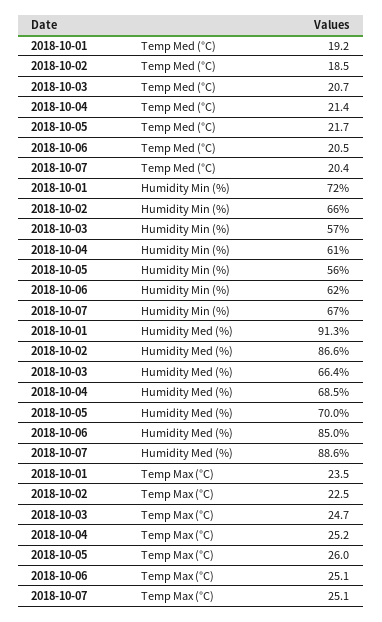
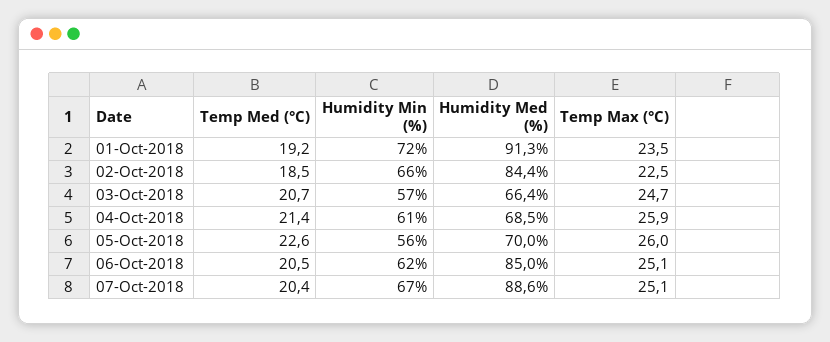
  {
    "2018-10-01": {
      "Temp Med (°C)": 19.2,
      "Humidity Min (%)": 72,
      "Humidity Med (%)": 91.3,
      "Temp Max (°C)": 23.5
    },
    "2018-10-02": {
      "Temp Med (°C)": 18.5,
      "Humidity Min (%)": 66,
-     "Humidity Med (%)": 86.6,
+     "Humidity Med (%)": 84.4,
      "Temp Max (°C)": 22.5
    },
    "2018-10-03": {
      "Temp Med (°C)": 20.7,
      "Humidity Min (%)": 57,
      "Humidity Med (%)": 66.4,
      "Temp Max (°C)": 24.7
    },
    "2018-10-04": {
      "Temp Med (°C)": 21.4,
      "Humidity Min (%)": 61,
      "Humidity Med (%)": 68.5,
-     "Temp Max (°C)": 25.2
+     "Temp Max (°C)": 25.9
    },
    "2018-10-05": {
-     "Temp Med (°C)": 21.7,
+     "Temp Med (°C)": 22.6,
      "Humidity Min (%)": 56,
      "Humidity Med (%)": 70,
      "Temp Max (°C)": 26
    },
    "2018-10-06": {
      "Temp Med (°C)": 20.5,
      "Humidity Min (%)": 62,
      "Humidity Med (%)": 85,
      "Temp Max (°C)": 25.1
    },
    "2018-10-07": {
      "Temp Med (°C)": 20.4,
      "Humidity Min (%)": 67,
      "Humidity Med (%)": 88.6,
      "Temp Max (°C)": 25.1
    }
  }

